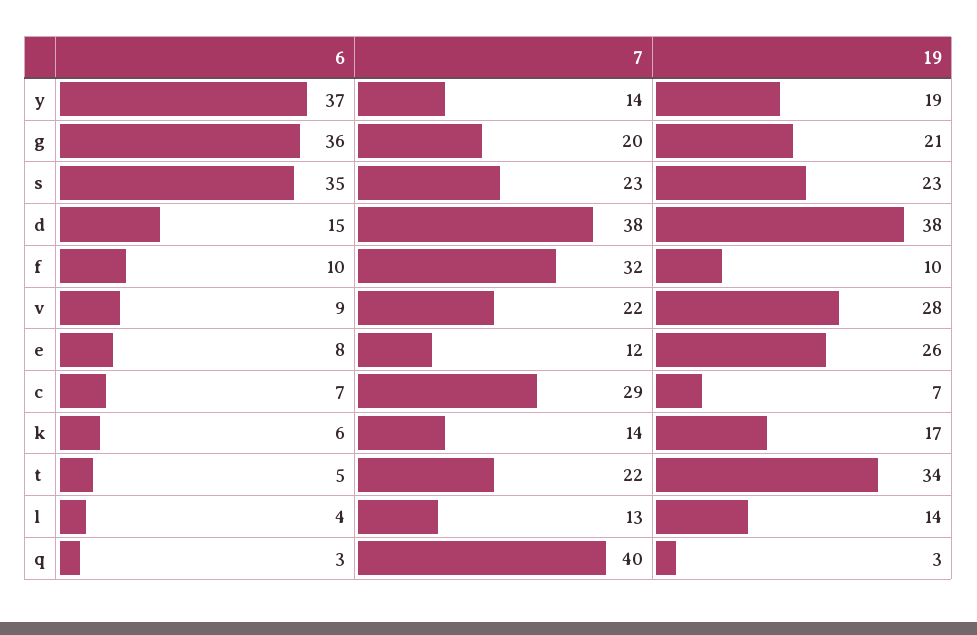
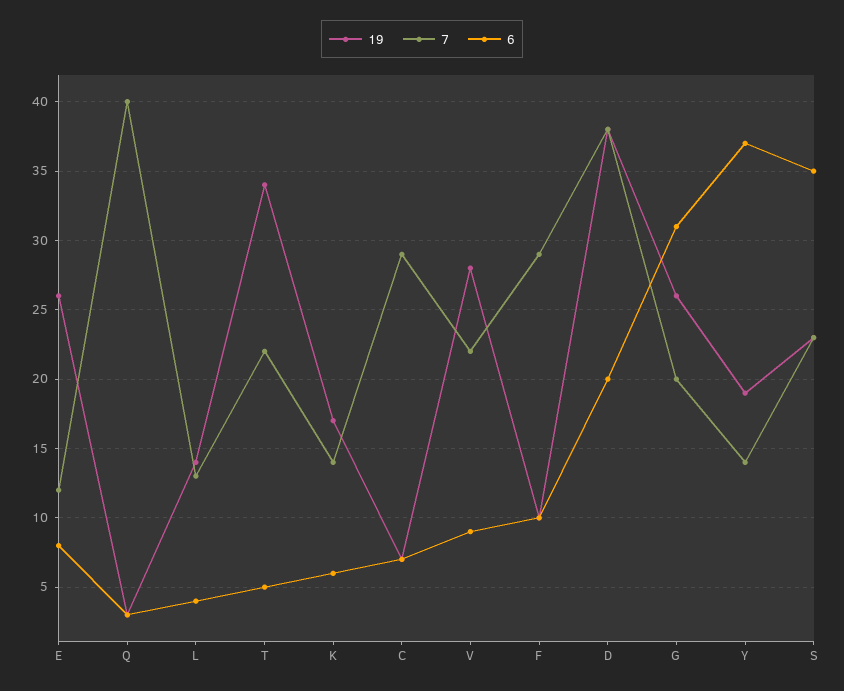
  {
    "6": {
      "y": 37,
-     "g": 36,
+     "g": 31,
      "s": 35,
-     "d": 15,
+     "d": 20,
      "f": 10,
      "v": 9,
      "e": 8,
      "c": 7,
      "k": 6,
      "t": 5,
      "l": 4,
      "q": 3
    },
    "7": {
      "y": 14,
      "g": 20,
      "s": 23,
      "d": 38,
-     "f": 32,
+     "f": 29,
      "v": 22,
      "e": 12,
      "c": 29,
      "k": 14,
      "t": 22,
      "l": 13,
      "q": 40
    },
    "19": {
      "y": 19,
-     "g": 21,
+     "g": 26,
      "s": 23,
      "d": 38,
      "f": 10,
      "v": 28,
      "e": 26,
      "c": 7,
      "k": 17,
      "t": 34,
      "l": 14,
      "q": 3
    }
  }

